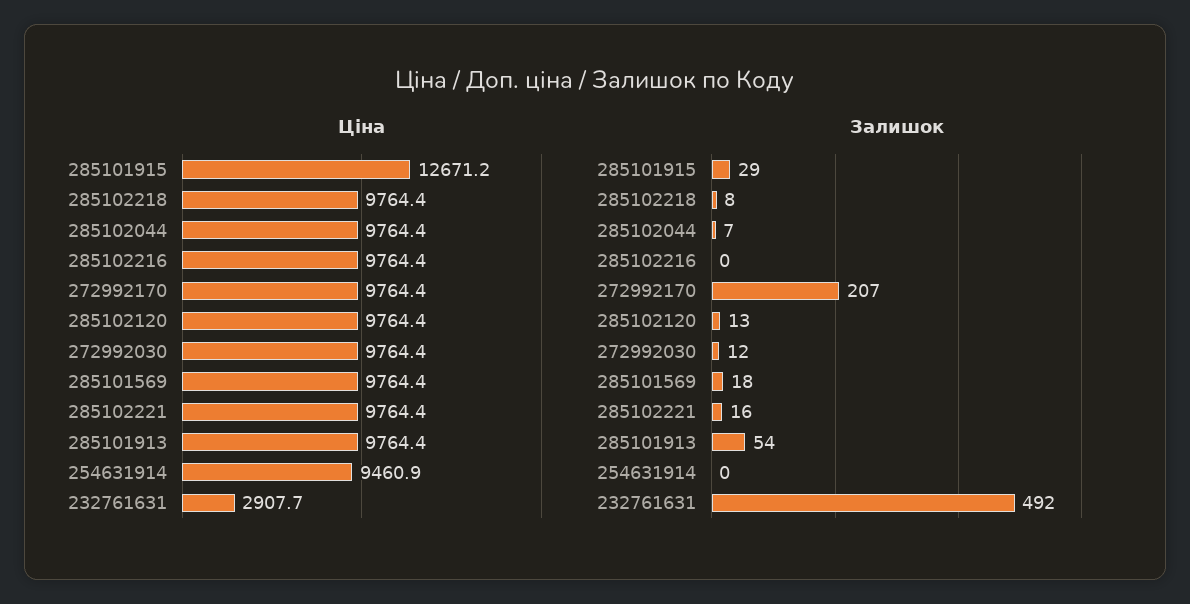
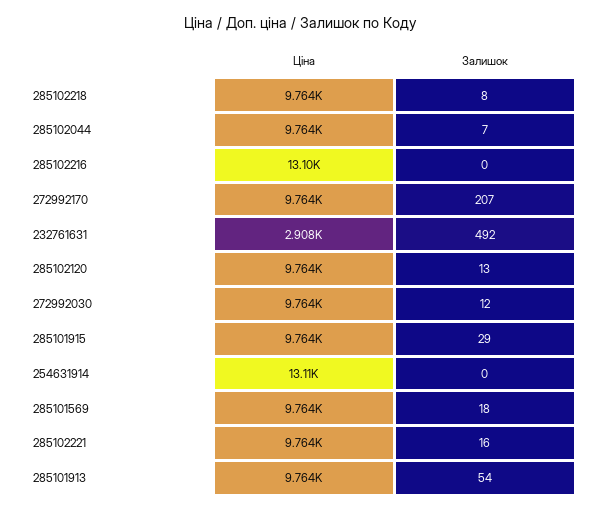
  {
    "Ціна": {
-     "285101915": 12671.2,
+     "285101915": 9764,
      "285102218": 9764.4,
      "285102044": 9764.4,
-     "285102216": 9764.4,
+     "285102216": 13100,
      "272992170": 9764.4,
      "285102120": 9764.4,
      "272992030": 9764.4,
      "285101569": 9764.4,
      "285102221": 9764.4,
      "285101913": 9764.4,
-     "254631914": 9460.9,
+     "254631914": 13110,
      "232761631": 2907.7
    },
    "Залишок": {
      "285101915": 29,
      "285102218": 8,
      "285102044": 7,
      "285102216": 0,
      "272992170": 207,
      "285102120": 13,
      "272992030": 12,
      "285101569": 18,
      "285102221": 16,
      "285101913": 54,
      "254631914": 0,
      "232761631": 492
    }
  }

